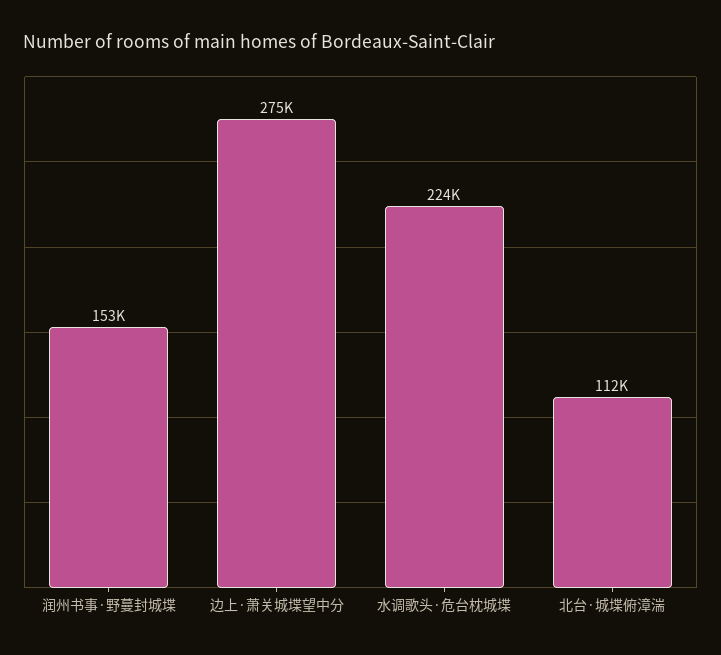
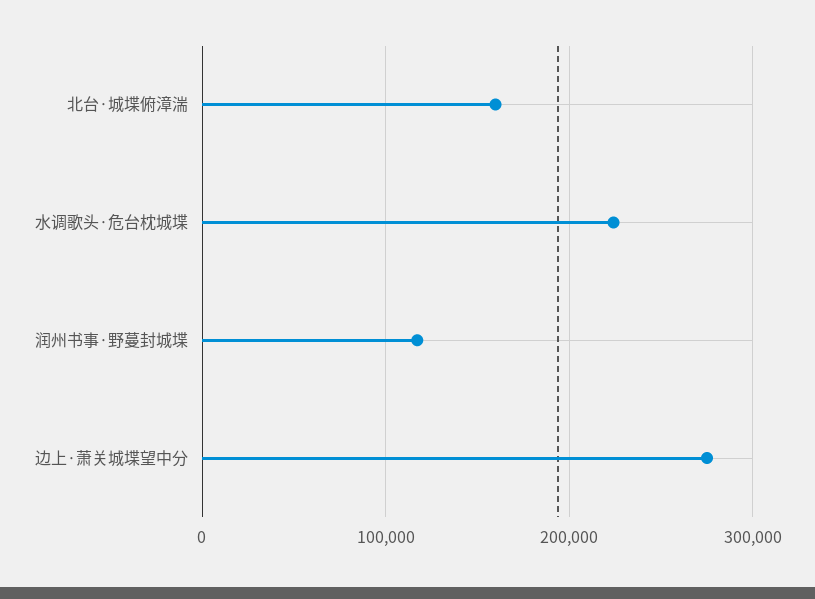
  {
-   "润州书事·野蔓封城堞": 153000,
+   "润州书事·野蔓封城堞": 120000,
    "边上·萧关城堞望中分": 275000,
    "水调歌头·危台枕城堞": 224000,
-   "北台·城堞俯漳湍": 112000
+   "北台·城堞俯漳湍": 160000
  }

